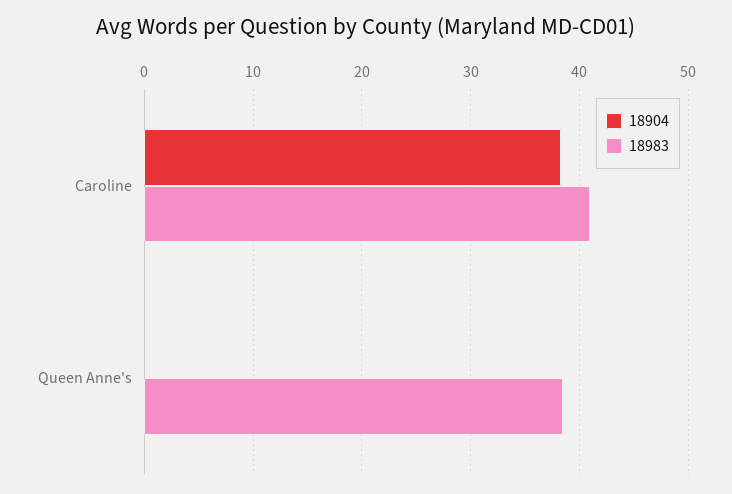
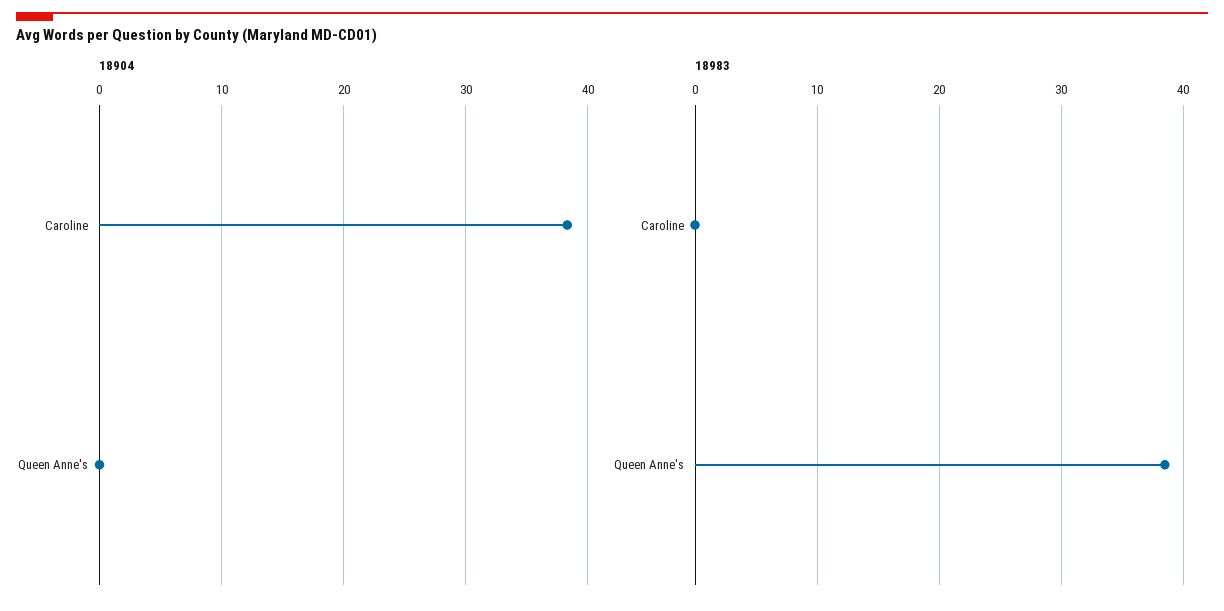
  {
    "18904": {
      "Caroline": 38,
      "Queen Anne's": 0
    },
    "18983": {
-     "Caroline": 41,
+     "Caroline": 0,
      "Queen Anne's": 39
    }
  }

